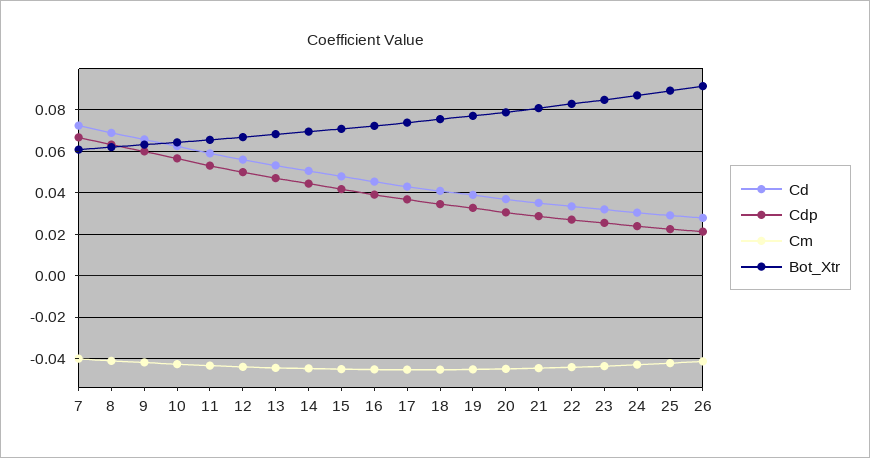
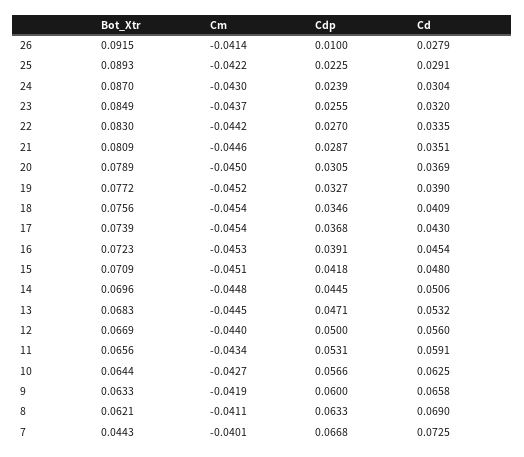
  {
    "Cd": {
      "7": 0.0725,
      "8": 0.069,
      "9": 0.0658,
      "10": 0.0625,
      "11": 0.0591,
      "12": 0.056,
      "13": 0.0532,
      "14": 0.0506,
      "15": 0.048,
      "16": 0.0454,
      "17": 0.043,
      "18": 0.0409,
      "19": 0.039,
      "20": 0.0369,
      "21": 0.0351,
      "22": 0.0335,
      "23": 0.032,
      "24": 0.0304,
      "25": 0.0291,
      "26": 0.0279
    },
    "Cdp": {
      "7": 0.0668,
      "8": 0.0633,
      "9": 0.06,
      "10": 0.0566,
      "11": 0.0531,
      "12": 0.05,
      "13": 0.0471,
      "14": 0.0445,
      "15": 0.0418,
      "16": 0.0391,
      "17": 0.0368,
      "18": 0.0346,
      "19": 0.0327,
      "20": 0.0305,
      "21": 0.0287,
      "22": 0.027,
      "23": 0.0255,
      "24": 0.0239,
      "25": 0.0225,
-     "26": 0.02
+     "26": 0.01
    },
    "Cm": {
      "7": -0.0401,
      "8": -0.0411,
      "9": -0.0419,
      "10": -0.0427,
      "11": -0.0434,
      "12": -0.044,
      "13": -0.0445,
      "14": -0.0448,
      "15": -0.0451,
      "16": -0.0453,
      "17": -0.0454,
      "18": -0.0454,
      "19": -0.0452,
      "20": -0.045,
      "21": -0.0446,
      "22": -0.0442,
      "23": -0.0437,
      "24": -0.043,
      "25": -0.0422,
      "26": -0.0414
    },
    "Bot_Xtr": {
-     "7": 0.06,
+     "7": 0.0443,
      "8": 0.0621,
      "9": 0.0633,
      "10": 0.0644,
      "11": 0.0656,
      "12": 0.0669,
      "13": 0.0683,
      "14": 0.0696,
      "15": 0.0709,
      "16": 0.0723,
      "17": 0.0739,
      "18": 0.0756,
      "19": 0.0772,
      "20": 0.0789,
      "21": 0.0809,
      "22": 0.083,
      "23": 0.0849,
      "24": 0.087,
      "25": 0.0893,
      "26": 0.0915
    }
  }

